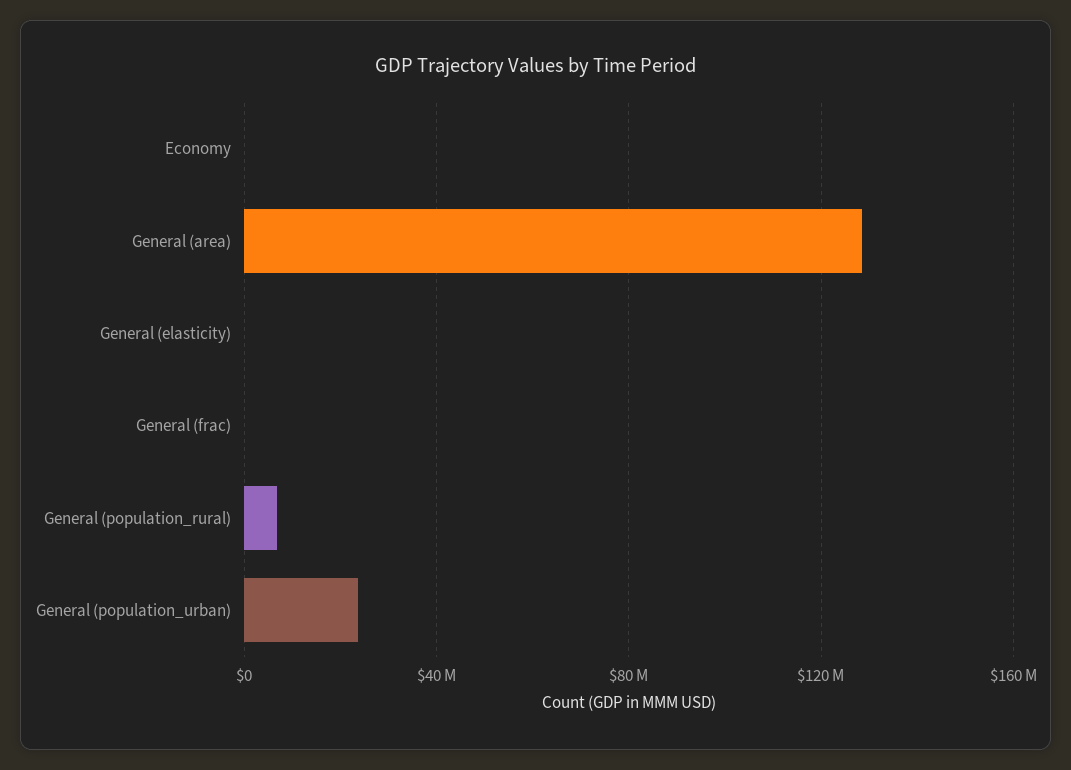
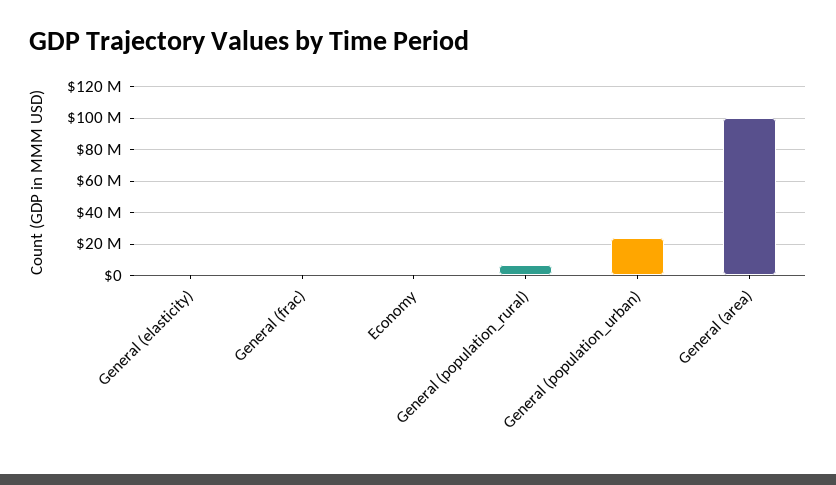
  {
    "Economy": 0,
-   "General (area)": 130000000,
+   "General (area)": 100000000,
    "General (elasticity)": 0,
    "General (frac)": 0,
    "General (population_rural)": 5000000,
    "General (population_urban)": 25000000
  }

